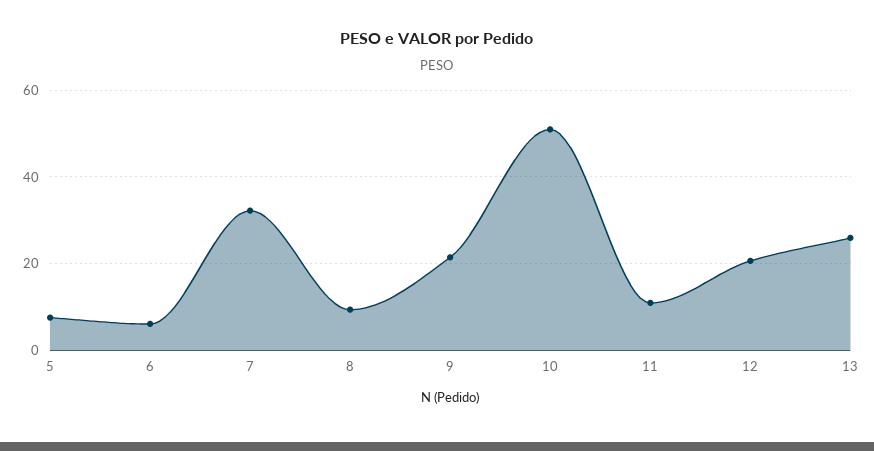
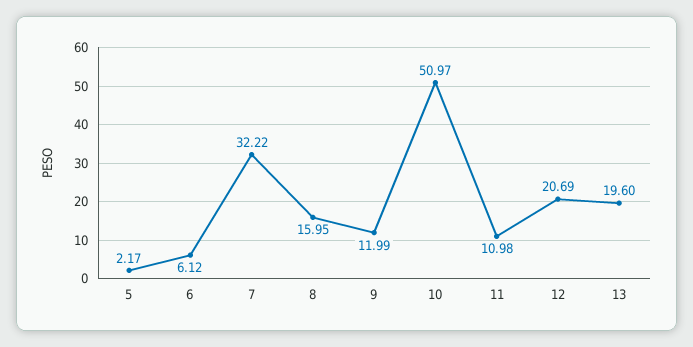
  {
-   "5": 8,
+   "5": 2.17,
    "6": 6.12,
    "7": 32.22,
-   "8": 10,
+   "8": 15.95,
-   "9": 22,
+   "9": 11.99,
    "10": 50.97,
    "11": 10.98,
    "12": 20.69,
-   "13": 26
+   "13": 19.6
  }

